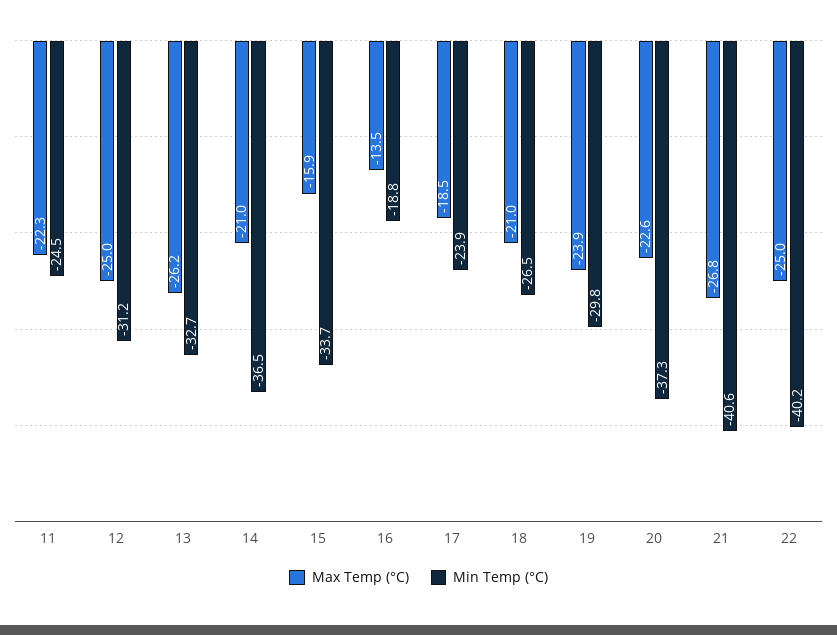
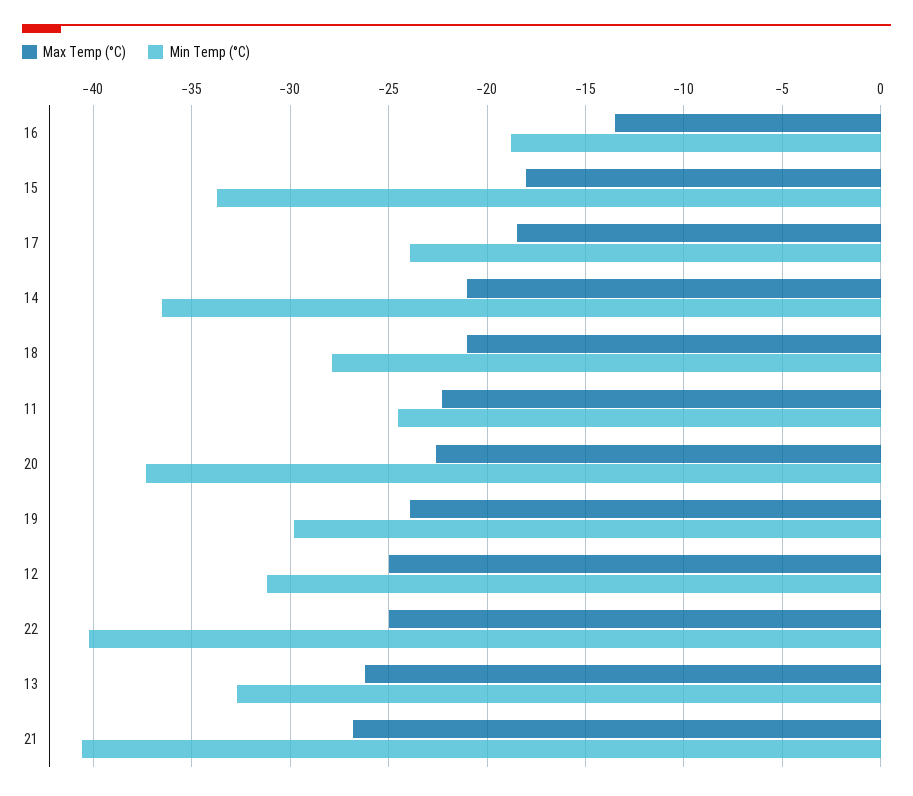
  {
    "Max Temp (°C)": {
      "11": -22.3,
      "12": -25,
      "13": -26.2,
      "14": -21,
-     "15": -15.9,
+     "15": -18,
      "16": -13.5,
      "17": -18.5,
      "18": -21,
      "19": -23.9,
      "20": -22.6,
      "21": -26.8,
      "22": -25
    },
    "Min Temp (°C)": {
      "11": -24.5,
      "12": -31.2,
      "13": -32.7,
      "14": -36.5,
      "15": -33.7,
      "16": -18.8,
      "17": -23.9,
-     "18": -26.5,
+     "18": -28,
      "19": -29.8,
      "20": -37.3,
      "21": -40.6,
      "22": -40.2
    }
  }

